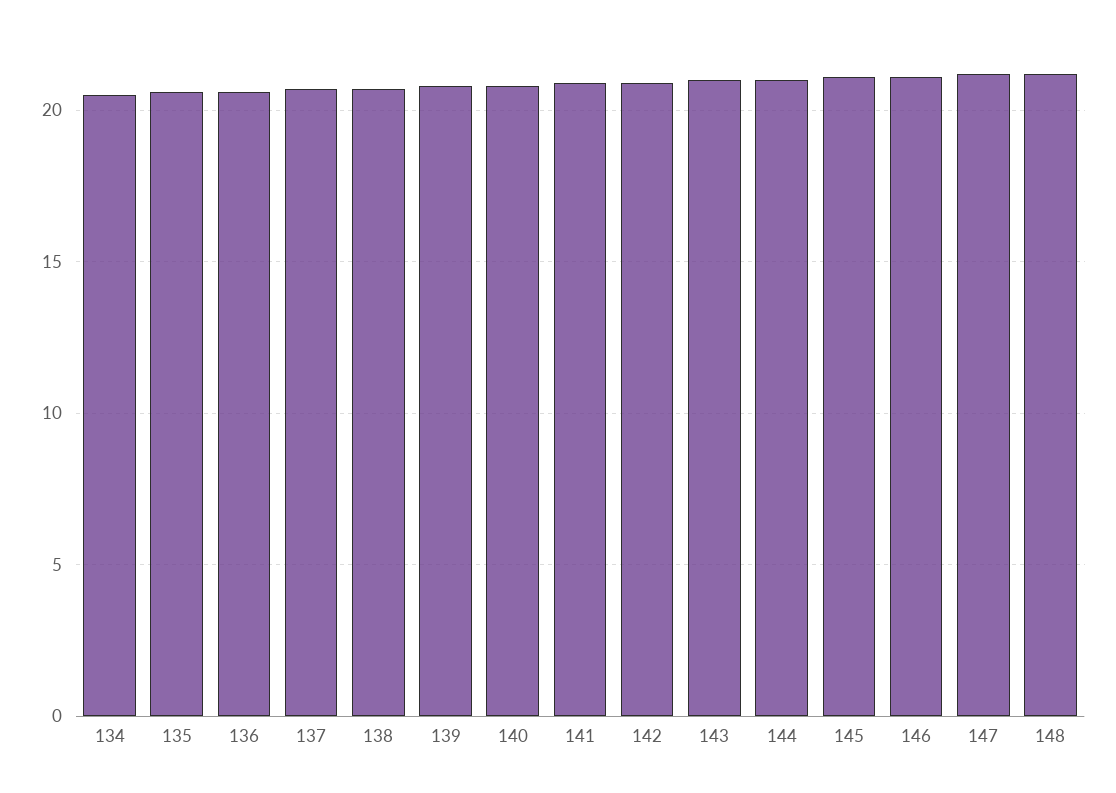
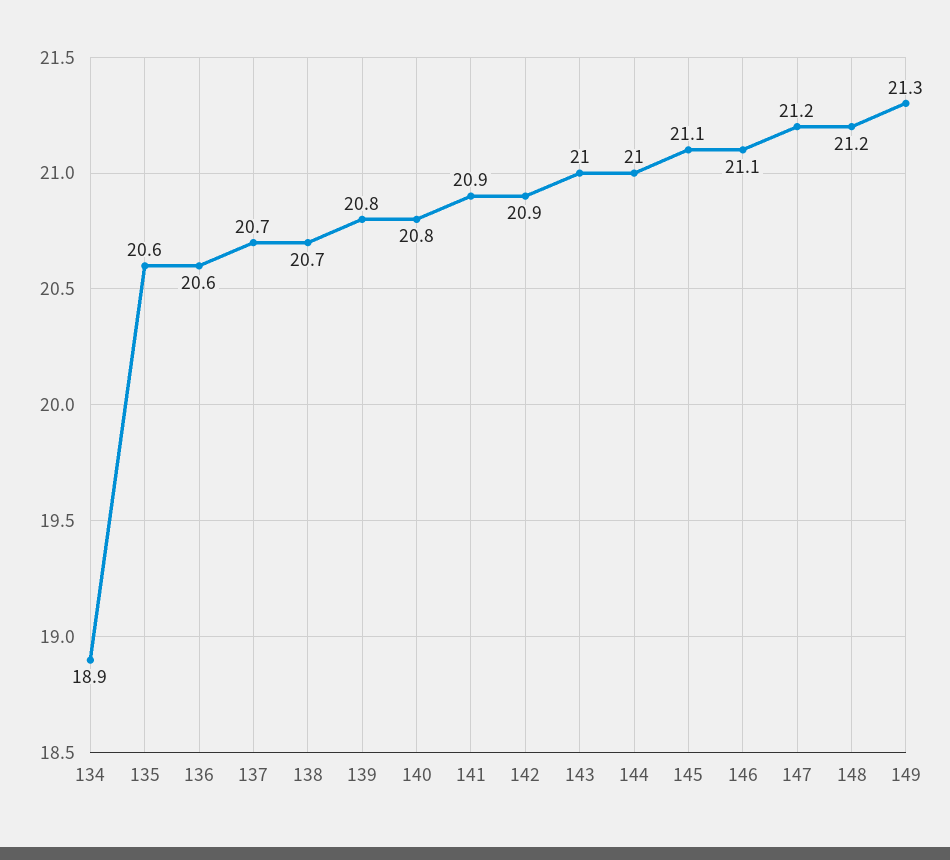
  {
-   "134": 20.5,
+   "134": 18.9,
    "135": 20.6,
    "136": 20.6,
    "137": 20.7,
    "138": 20.7,
    "139": 20.8,
    "140": 20.8,
    "141": 20.9,
    "142": 20.9,
    "143": 21,
    "144": 21,
    "145": 21.1,
    "146": 21.1,
    "147": 21.2,
-   "148": 21.2
+   "148": 21.2,
+   "149": 21.3
  }

